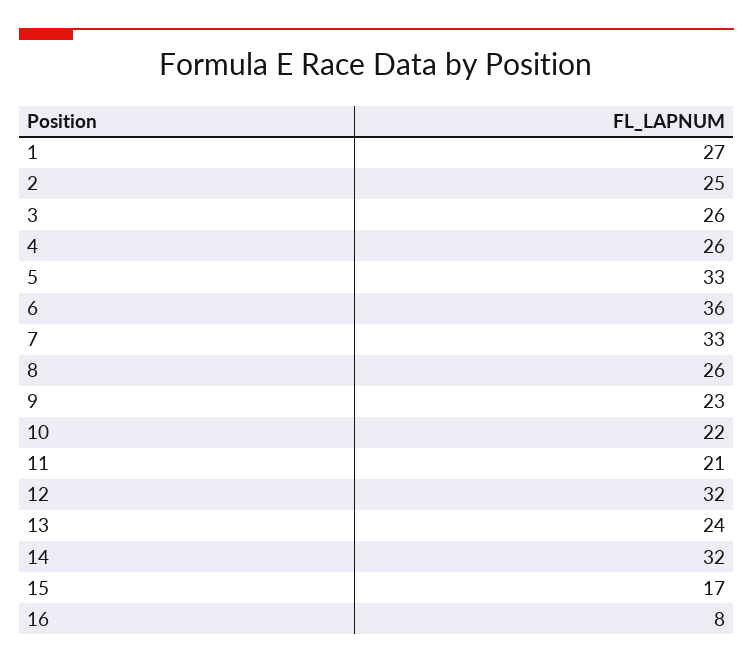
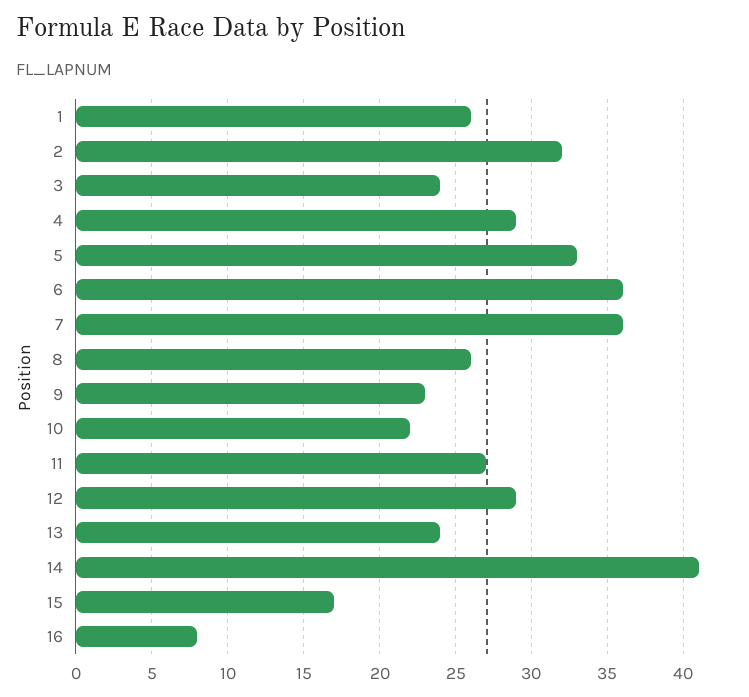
  {
-   "1": 27,
+   "1": 26,
-   "2": 25,
+   "2": 32,
-   "3": 26,
+   "3": 24,
-   "4": 26,
+   "4": 29,
    "5": 33,
    "6": 36,
-   "7": 33,
+   "7": 36,
    "8": 26,
    "9": 23,
    "10": 22,
-   "11": 21,
+   "11": 27,
-   "12": 32,
+   "12": 29,
    "13": 24,
-   "14": 32,
+   "14": 41,
    "15": 17,
    "16": 8
  }

